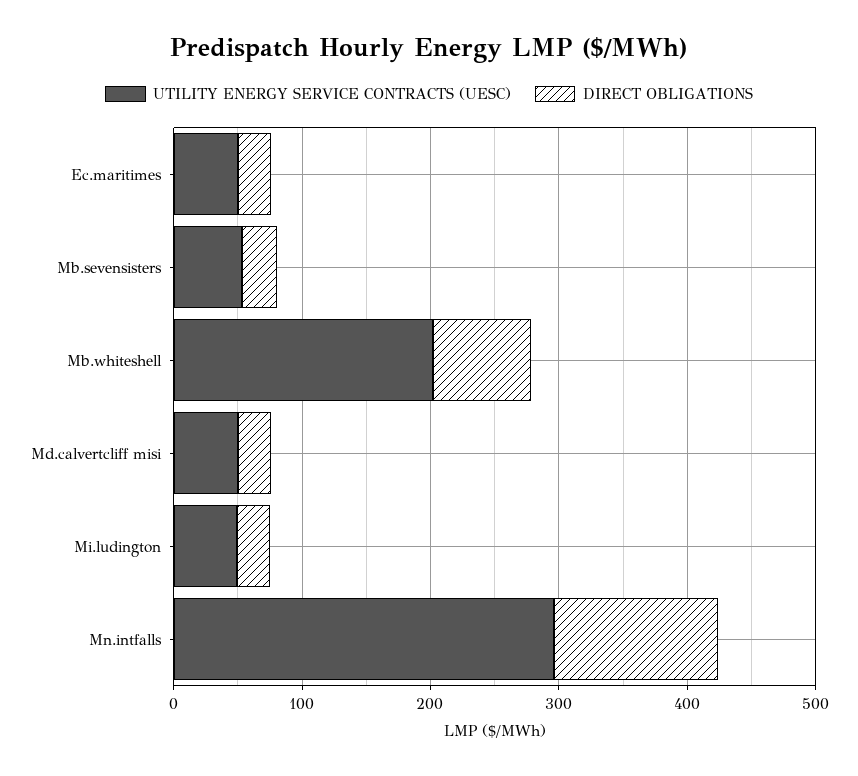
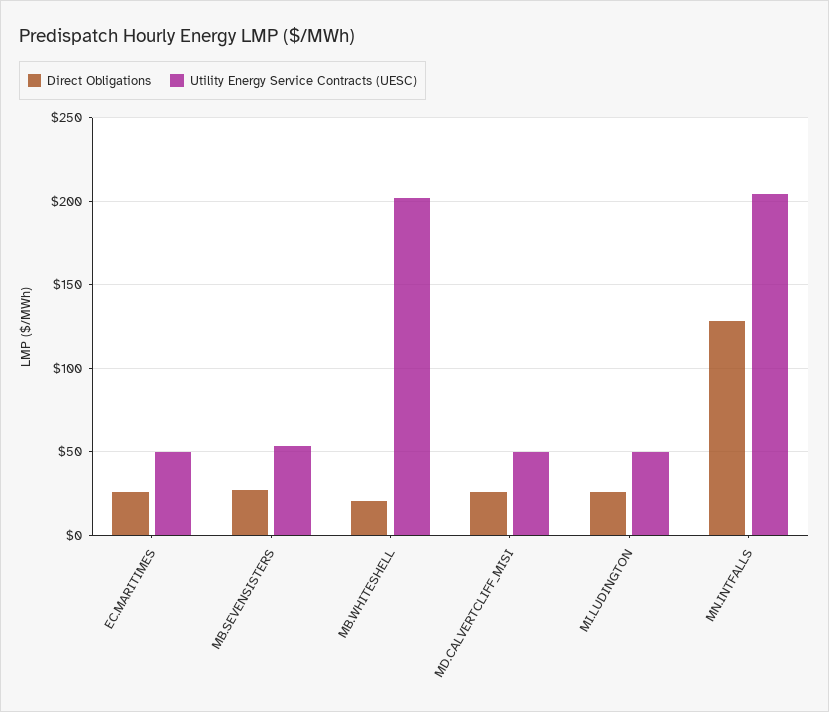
  {
    "UTILITY ENERGY SERVICE CONTRACTS (UESC)": {
      "Ec.maritimes": 50,
      "Mb.sevensisters": 55,
      "Mb.whiteshell": 200,
      "Md.calvertcliff misi": 50,
      "Mi.ludington": 50,
-     "Mn.intfalls": 300
+     "Mn.intfalls": 205
    },
    "DIRECT OBLIGATIONS": {
      "Ec.maritimes": 25,
      "Mb.sevensisters": 25,
-     "Mb.whiteshell": 80,
+     "Mb.whiteshell": 20,
      "Md.calvertcliff misi": 25,
      "Mi.ludington": 25,
      "Mn.intfalls": 130
    }
  }

